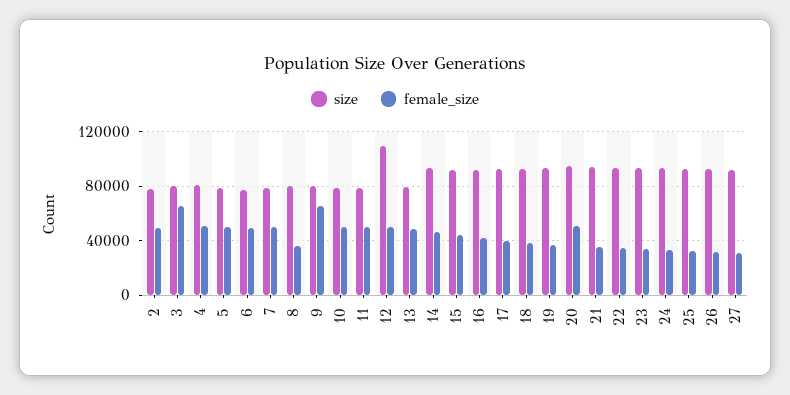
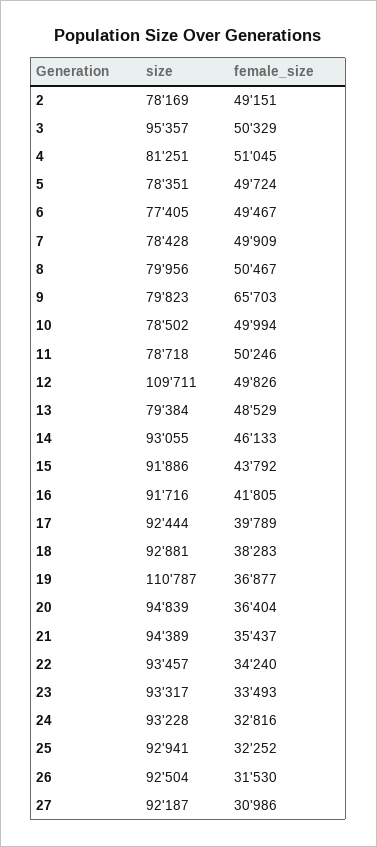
  {
    "size": {
      "2": 78169,
-     "3": 80000,
+     "3": 95357,
      "4": 81251,
      "5": 78351,
      "6": 77405,
      "7": 78428,
      "8": 79956,
      "9": 79823,
      "10": 78502,
      "11": 78718,
      "12": 109711,
      "13": 79384,
      "14": 93055,
      "15": 91886,
      "16": 91716,
      "17": 92444,
      "18": 92881,
-     "19": 95000,
+     "19": 110787,
      "20": 94839,
      "21": 94389,
      "22": 93457,
      "23": 93317,
      "24": 93228,
      "25": 92941,
      "26": 92504,
      "27": 92187
    },
    "female_size": {
      "2": 49151,
-     "3": 65000,
+     "3": 50329,
      "4": 51045,
      "5": 49724,
      "6": 49467,
      "7": 49909,
-     "8": 35000,
+     "8": 50467,
      "9": 65703,
      "10": 49994,
      "11": 50246,
      "12": 49826,
      "13": 48529,
      "14": 46133,
      "15": 43792,
      "16": 41805,
      "17": 39789,
      "18": 38283,
      "19": 36877,
-     "20": 50000,
+     "20": 36404,
      "21": 35437,
      "22": 34240,
      "23": 33493,
      "24": 32816,
      "25": 32252,
      "26": 31530,
      "27": 30986
    }
  }

